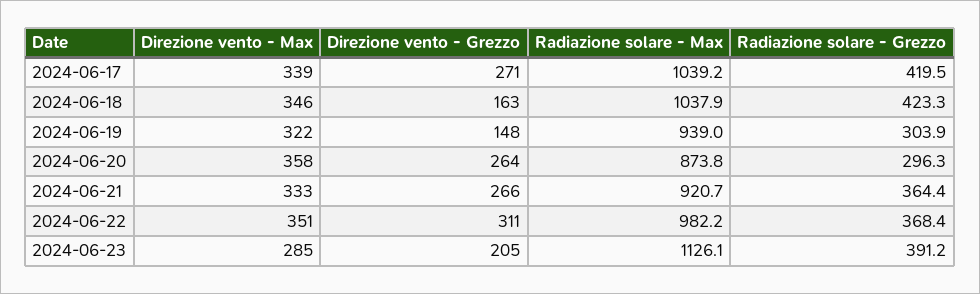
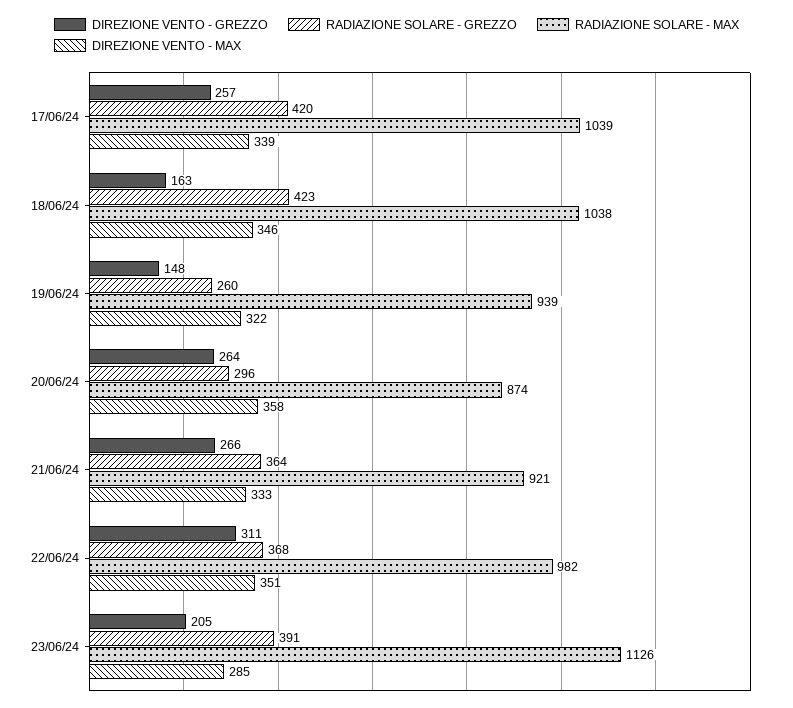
  {
    "Direzione vento - Max": {
      "2024-06-17": 339,
      "2024-06-18": 346,
      "2024-06-19": 322,
      "2024-06-20": 358,
      "2024-06-21": 333,
      "2024-06-22": 351,
      "2024-06-23": 285
    },
    "Direzione vento - Grezzo": {
-     "2024-06-17": 271,
+     "2024-06-17": 257,
      "2024-06-18": 163,
      "2024-06-19": 148,
      "2024-06-20": 264,
      "2024-06-21": 266,
      "2024-06-22": 311,
      "2024-06-23": 205
    },
    "Radiazione solare - Max": {
      "2024-06-17": 1039.2,
      "2024-06-18": 1037.9,
      "2024-06-19": 939,
      "2024-06-20": 873.8,
      "2024-06-21": 920.7,
      "2024-06-22": 982.2,
      "2024-06-23": 1126.1
    },
    "Radiazione solare - Grezzo": {
      "2024-06-17": 419.5,
      "2024-06-18": 423.3,
-     "2024-06-19": 303.9,
+     "2024-06-19": 260,
      "2024-06-20": 296.3,
      "2024-06-21": 364.4,
      "2024-06-22": 368.4,
      "2024-06-23": 391.2
    }
  }

